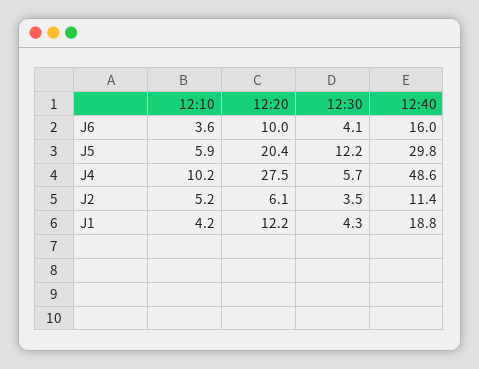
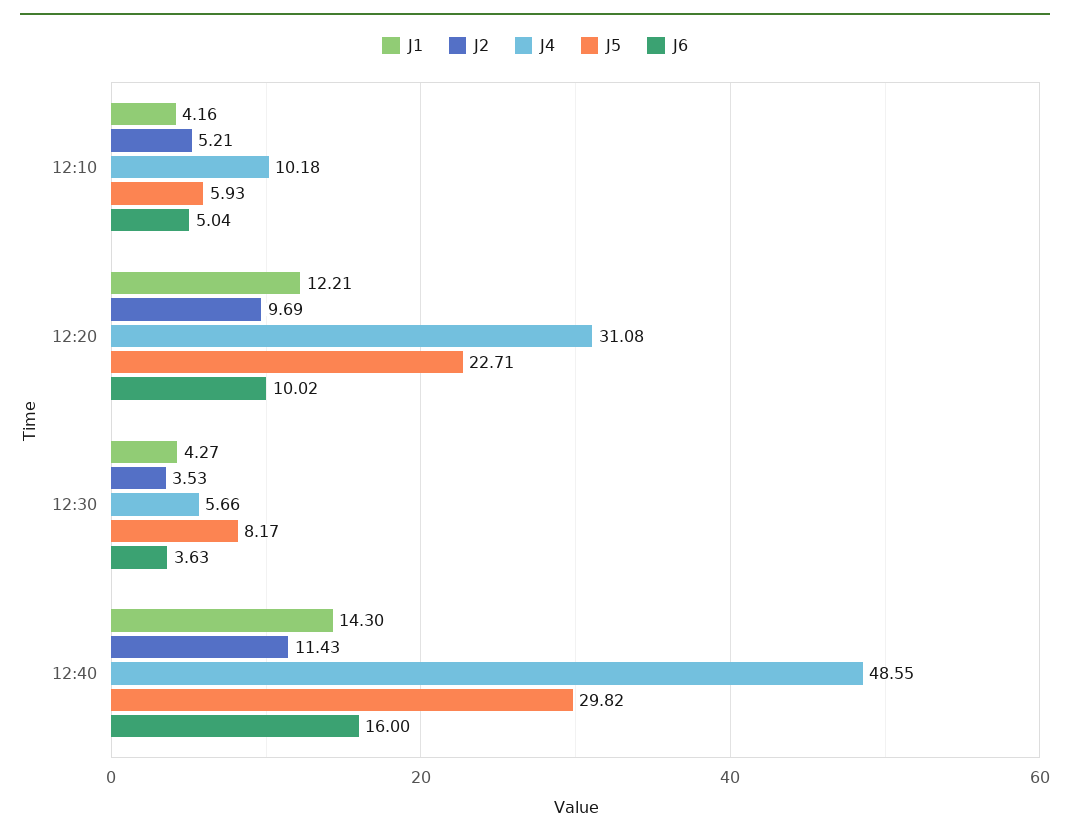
  {
    "J6": {
-     "12:10": 3.6,
+     "12:10": 5.04,
      "12:20": 10.02,
-     "12:30": 4.1,
+     "12:30": 3.63,
      "12:40": 16
    },
    "J5": {
      "12:10": 5.93,
-     "12:20": 20.4,
+     "12:20": 22.71,
-     "12:30": 12.2,
+     "12:30": 8.17,
      "12:40": 29.82
    },
    "J4": {
      "12:10": 10.18,
-     "12:20": 27.5,
+     "12:20": 31.08,
      "12:30": 5.66,
      "12:40": 48.55
    },
    "J2": {
      "12:10": 5.21,
-     "12:20": 6.1,
+     "12:20": 9.69,
      "12:30": 3.53,
      "12:40": 11.43
    },
    "J1": {
      "12:10": 4.16,
      "12:20": 12.21,
      "12:30": 4.27,
-     "12:40": 18.8
+     "12:40": 14.3
    }
  }

